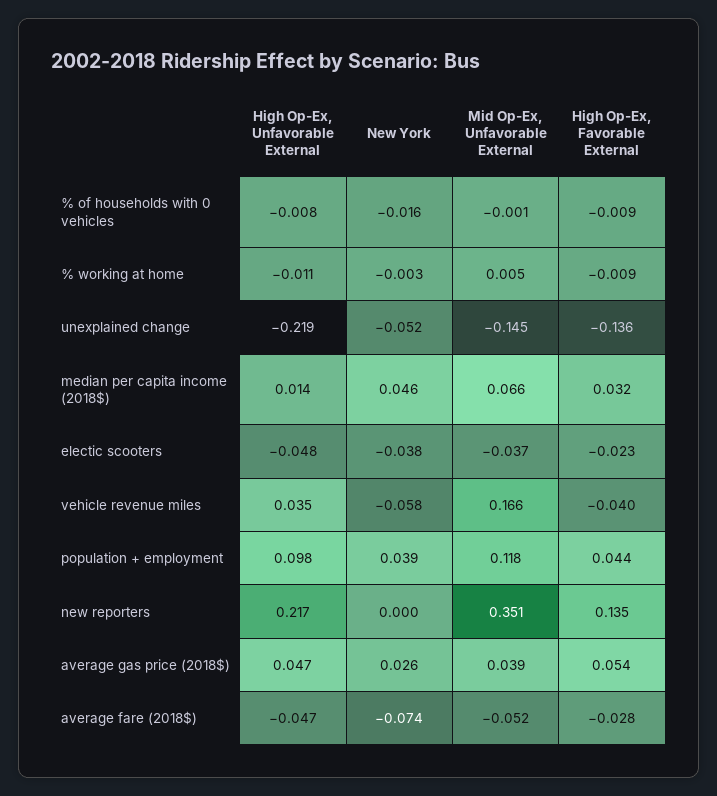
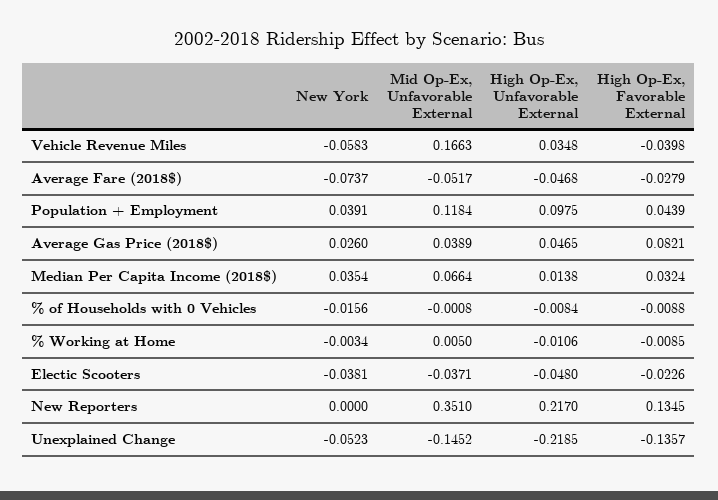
  {
    "High Op-Ex, Unfavorable External": {
      "% of households with 0 vehicles": -0.0084,
      "% working at home": -0.0106,
      "unexplained change": -0.2185,
      "median per capita income (2018$)": 0.0138,
      "electic scooters": -0.048,
      "vehicle revenue miles": 0.0348,
      "population + employment": 0.0975,
      "new reporters": 0.217,
      "average gas price (2018$)": 0.0465,
      "average fare (2018$)": -0.0468
    },
    "New York": {
      "% of households with 0 vehicles": -0.0156,
      "% working at home": -0.0034,
      "unexplained change": -0.0523,
-     "median per capita income (2018$)": 0.046,
+     "median per capita income (2018$)": 0.0354,
      "electic scooters": -0.0381,
      "vehicle revenue miles": -0.0583,
      "population + employment": 0.0391,
      "new reporters": 0,
      "average gas price (2018$)": 0.026,
      "average fare (2018$)": -0.0737
    },
    "Mid Op-Ex, Unfavorable External": {
      "% of households with 0 vehicles": -0.0008,
      "% working at home": 0.005,
      "unexplained change": -0.1452,
      "median per capita income (2018$)": 0.0664,
      "electic scooters": -0.0371,
      "vehicle revenue miles": 0.1663,
      "population + employment": 0.1184,
      "new reporters": 0.351,
      "average gas price (2018$)": 0.0389,
      "average fare (2018$)": -0.0517
    },
    "High Op-Ex, Favorable External": {
      "% of households with 0 vehicles": -0.0088,
      "% working at home": -0.0085,
      "unexplained change": -0.1357,
      "median per capita income (2018$)": 0.0324,
      "electic scooters": -0.0226,
      "vehicle revenue miles": -0.0398,
      "population + employment": 0.0439,
      "new reporters": 0.1345,
-     "average gas price (2018$)": 0.054,
+     "average gas price (2018$)": 0.0821,
      "average fare (2018$)": -0.0279
    }
  }

